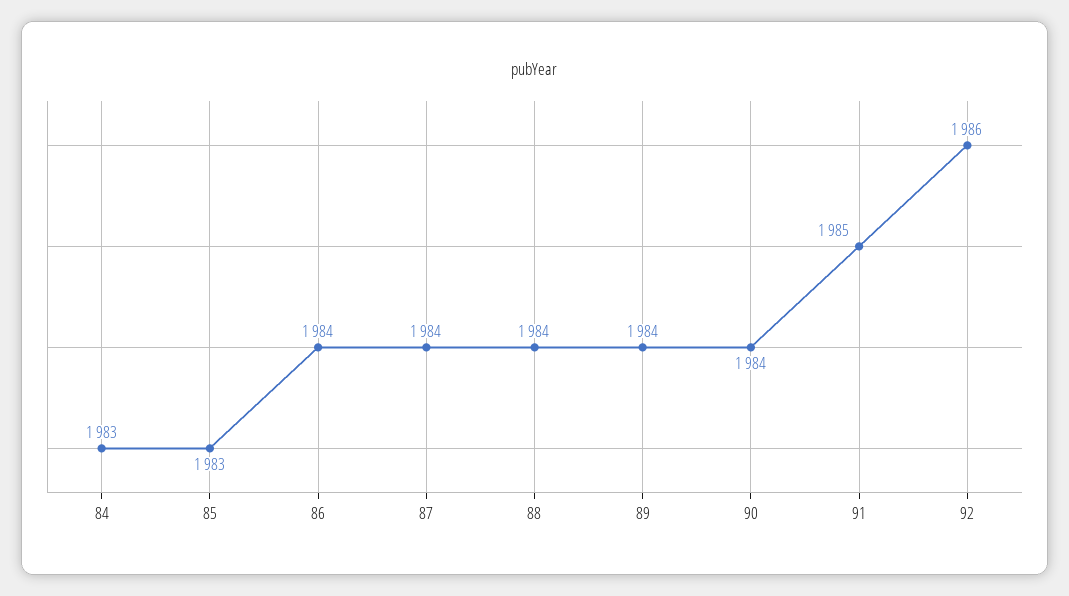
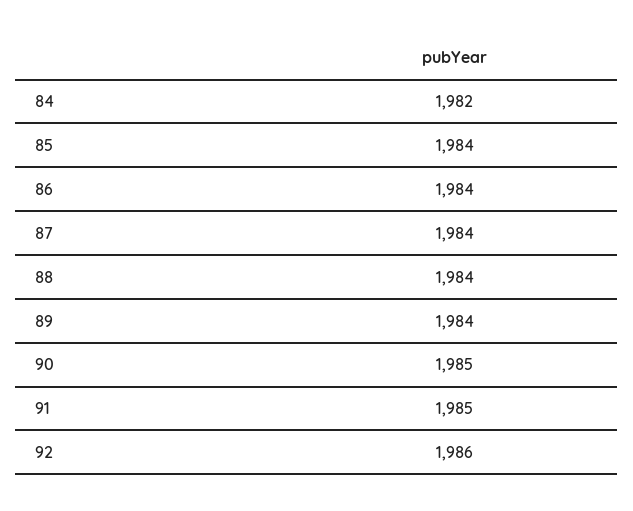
  {
-   "84": 1983,
+   "84": 1982,
-   "85": 1983,
+   "85": 1984,
    "86": 1984,
    "87": 1984,
    "88": 1984,
    "89": 1984,
-   "90": 1984,
+   "90": 1985,
    "91": 1985,
    "92": 1986
  }

